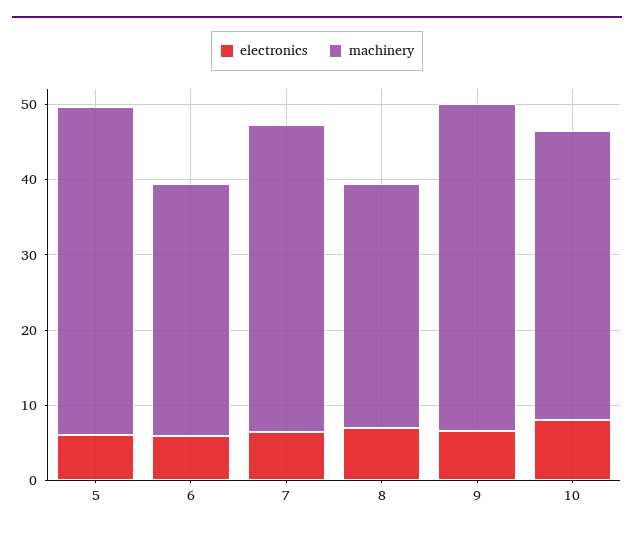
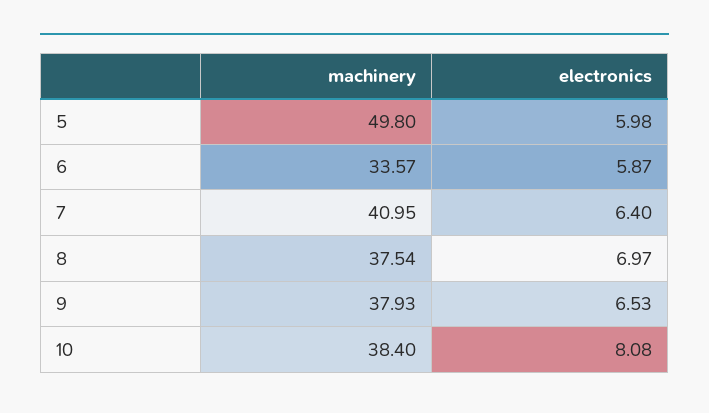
  {
    "electronics": {
      "5": 5.98,
      "6": 5.87,
      "7": 6.4,
      "8": 6.97,
      "9": 6.53,
      "10": 8.08
    },
    "machinery": {
-     "5": 44,
+     "5": 49.8,
      "6": 33.57,
      "7": 40.95,
-     "8": 32,
+     "8": 37.54,
-     "9": 44,
+     "9": 37.93,
      "10": 38.4
    }
  }

